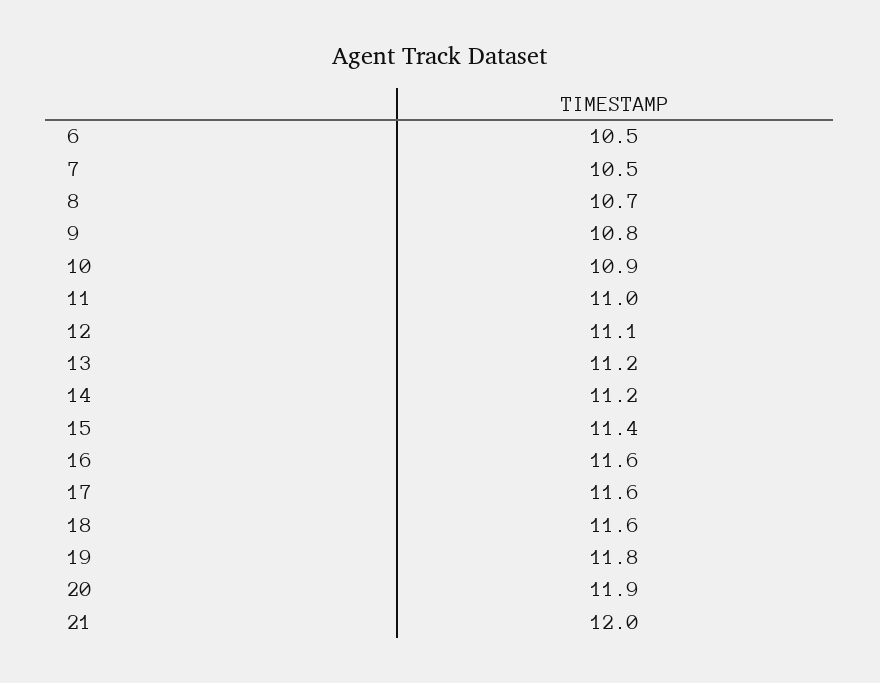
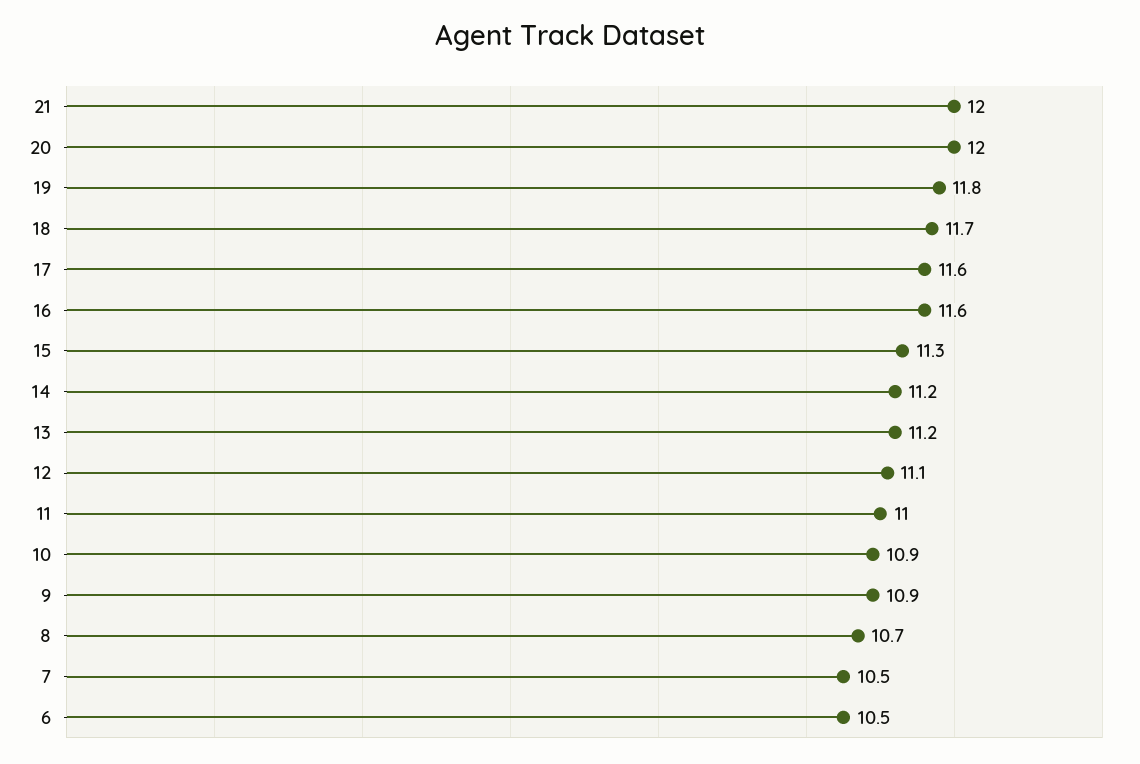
  {
    "6": 10.5,
    "7": 10.5,
    "8": 10.7,
-   "9": 10.8,
+   "9": 10.9,
    "10": 10.9,
    "11": 11,
    "12": 11.1,
    "13": 11.2,
    "14": 11.2,
-   "15": 11.4,
+   "15": 11.3,
    "16": 11.6,
    "17": 11.6,
-   "18": 11.6,
+   "18": 11.7,
    "19": 11.8,
-   "20": 11.9,
+   "20": 12,
    "21": 12
  }

